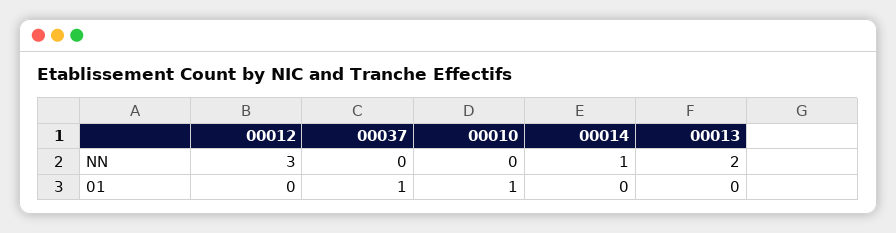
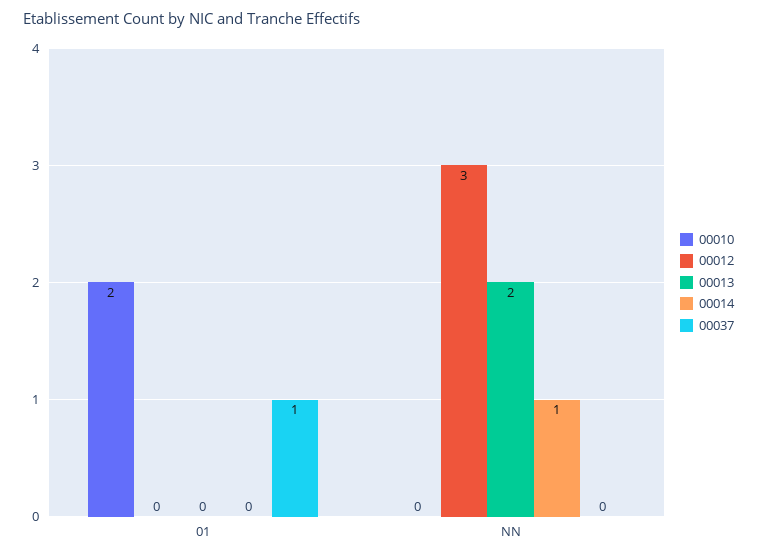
  {
    "00012": {
      "NN": 3,
      "01": 0
    },
    "00037": {
      "NN": 0,
      "01": 1
    },
    "00010": {
      "NN": 0,
-     "01": 1
+     "01": 2
    },
    "00014": {
      "NN": 1,
      "01": 0
    },
    "00013": {
      "NN": 2,
      "01": 0
    }
  }

